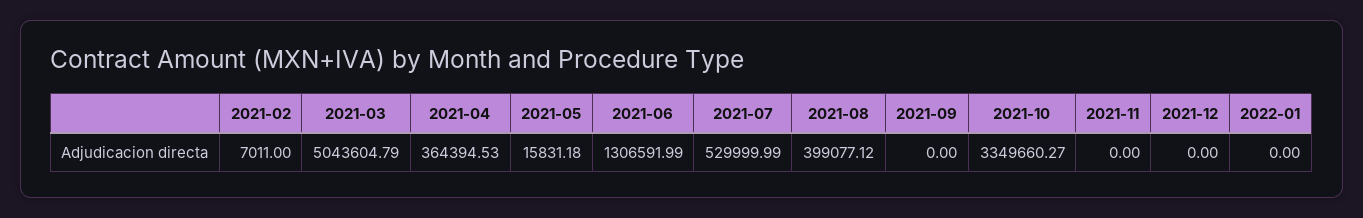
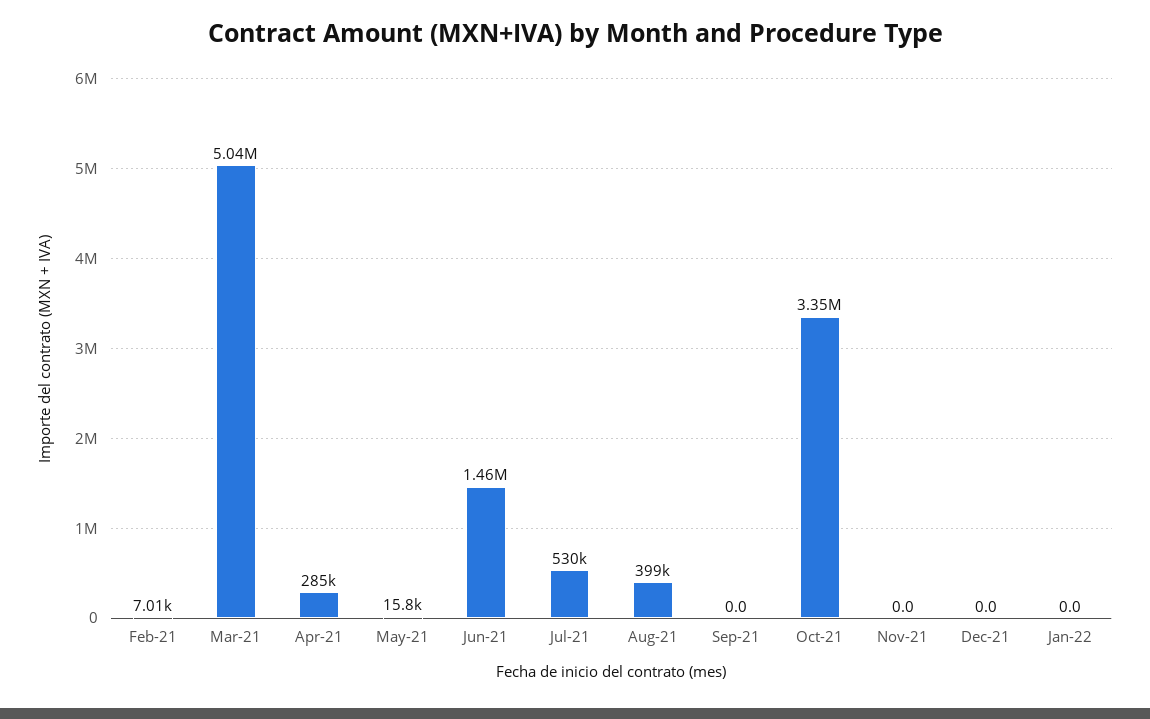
  {
    "2021-02": 7011,
    "2021-03": 5043604.79,
-   "2021-04": 364394.53,
+   "2021-04": 285000,
    "2021-05": 15831.18,
-   "2021-06": 1306591.99,
+   "2021-06": 1460000,
    "2021-07": 529999.99,
    "2021-08": 399077.12,
    "2021-09": 0,
    "2021-10": 3349660.27,
    "2021-11": 0,
    "2021-12": 0,
    "2022-01": 0
  }

